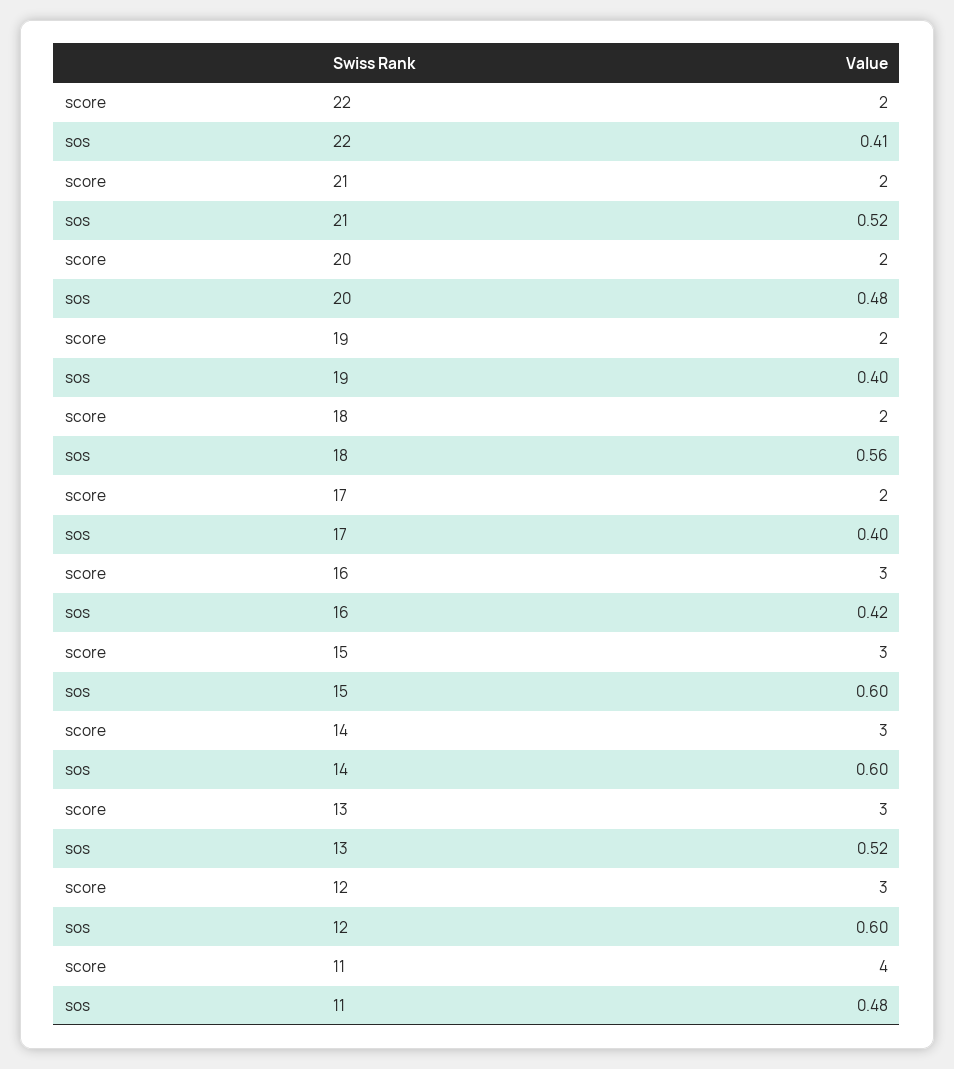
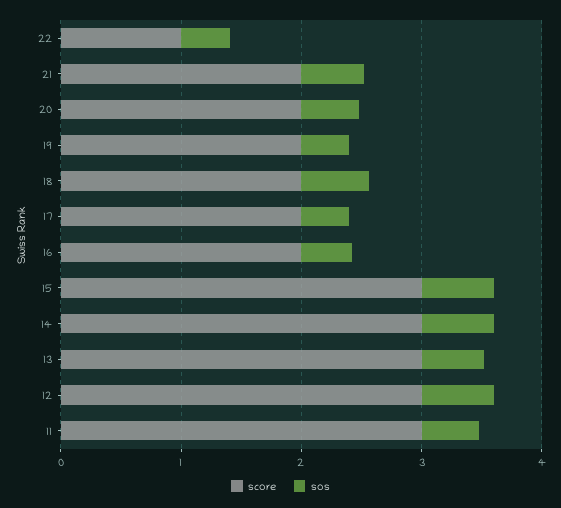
  {
    "score": {
-     "22": 2,
+     "22": 1,
      "21": 2,
      "20": 2,
      "19": 2,
      "18": 2,
      "17": 2,
-     "16": 3,
+     "16": 2,
      "15": 3,
      "14": 3,
      "13": 3,
      "12": 3,
-     "11": 4
+     "11": 3
    },
    "sos": {
      "22": 0.41,
      "21": 0.52,
      "20": 0.48,
      "19": 0.4,
      "18": 0.56,
      "17": 0.4,
      "16": 0.42,
      "15": 0.6,
      "14": 0.6,
      "13": 0.52,
      "12": 0.6,
      "11": 0.48
    }
  }

